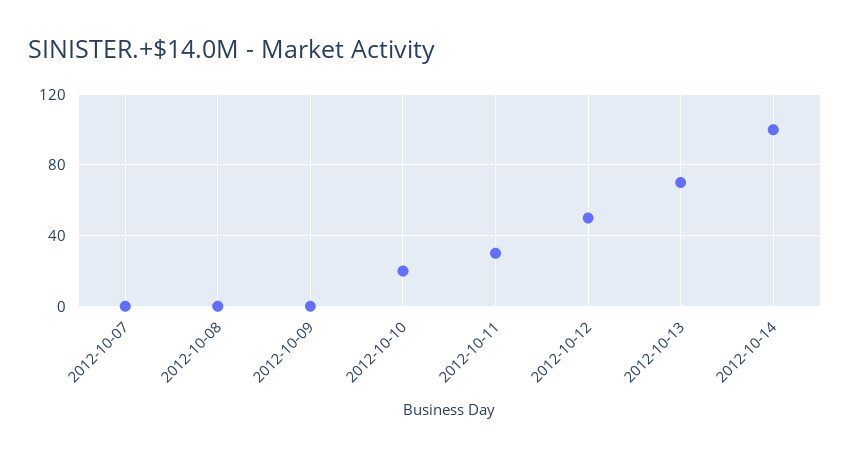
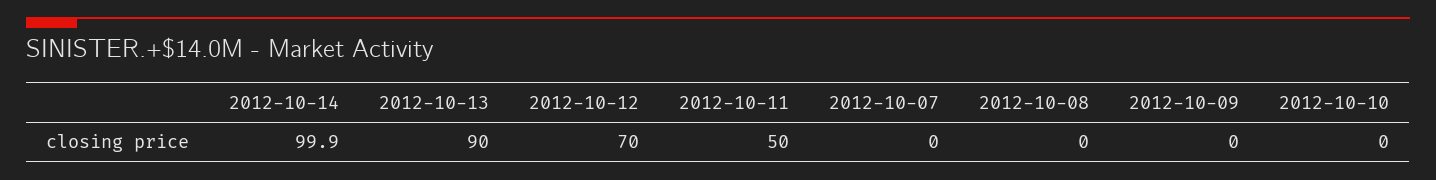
  {
    "2012-10-07": 0,
    "2012-10-08": 0,
    "2012-10-09": 0,
-   "2012-10-10": 20,
+   "2012-10-10": 0,
-   "2012-10-11": 30,
+   "2012-10-11": 50,
-   "2012-10-12": 50,
+   "2012-10-12": 70,
-   "2012-10-13": 70,
+   "2012-10-13": 90,
    "2012-10-14": 99.9
  }

